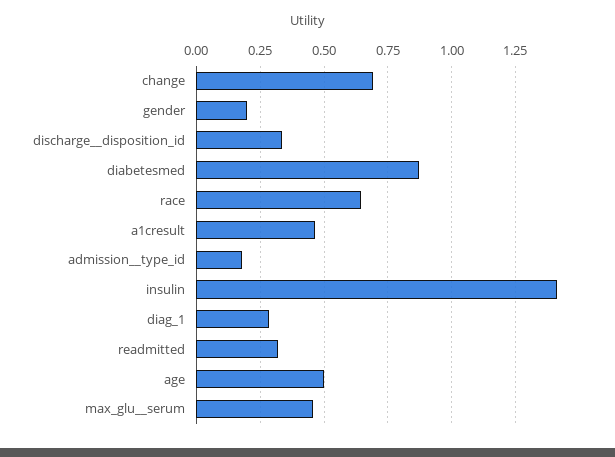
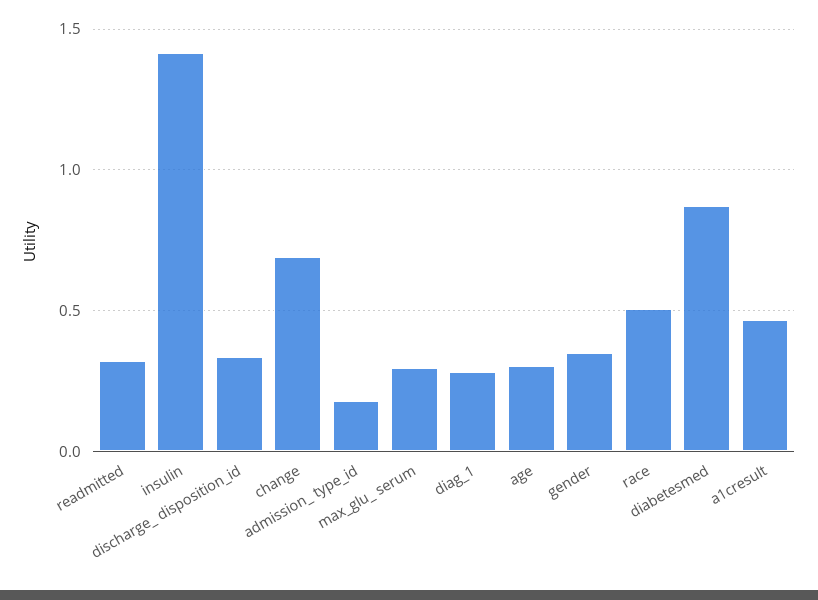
  {
    "change": 0.7,
-   "gender": 0.2,
+   "gender": 0.35,
    "discharge__disposition_id": 0.325,
    "diabetesmed": 0.875,
-   "race": 0.65,
+   "race": 0.5,
    "a1cresult": 0.475,
    "admission__type_id": 0.175,
    "insulin": 1.425,
    "diag_1": 0.275,
    "readmitted": 0.325,
-   "age": 0.5,
+   "age": 0.3,
-   "max_glu__serum": 0.45
+   "max_glu__serum": 0.3
  }

